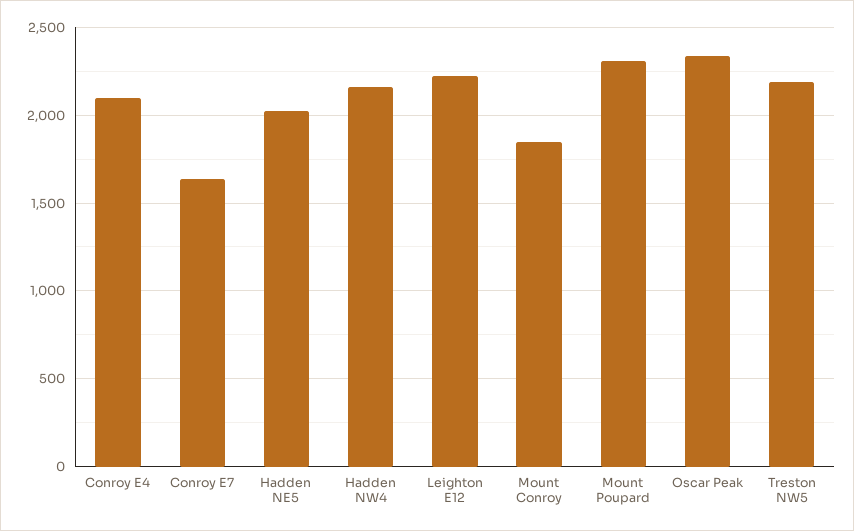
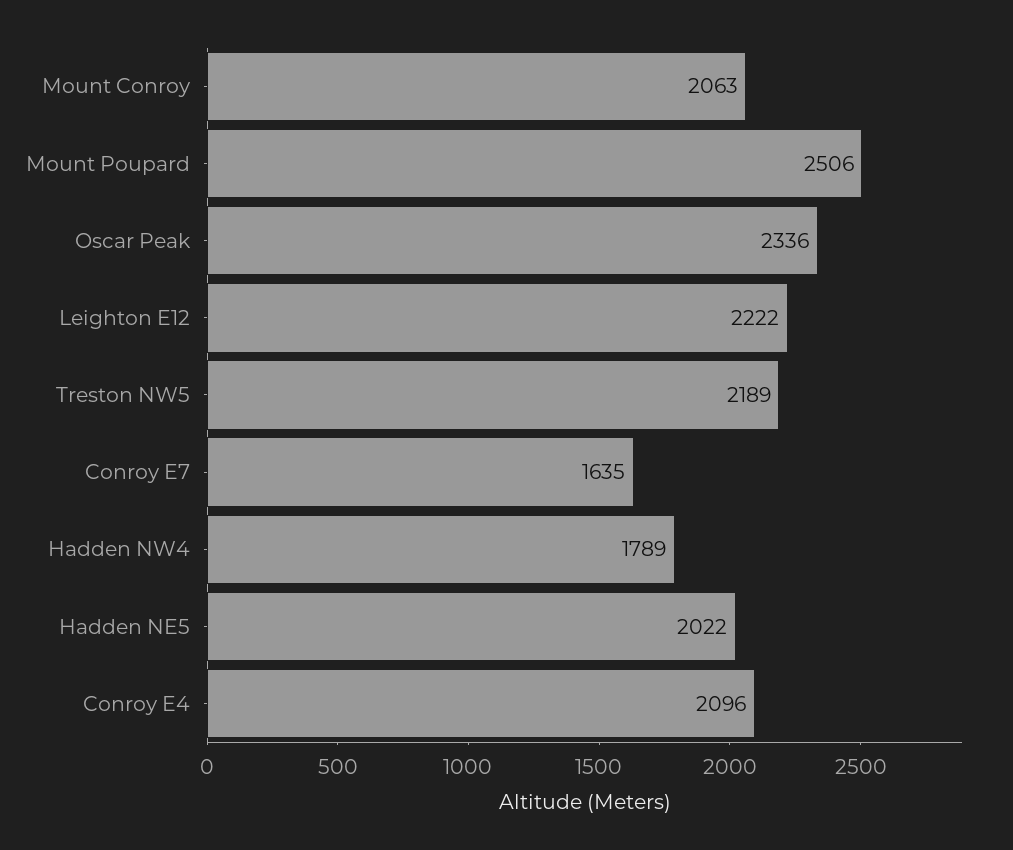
  {
    "Conroy E4": 2096,
    "Conroy E7": 1635,
    "Hadden NE5": 2022,
-   "Hadden NW4": 2150,
+   "Hadden NW4": 1789,
    "Leighton E12": 2222,
-   "Mount Conroy": 1850,
+   "Mount Conroy": 2063,
-   "Mount Poupard": 2300,
+   "Mount Poupard": 2506,
    "Oscar Peak": 2336,
    "Treston NW5": 2189
  }

